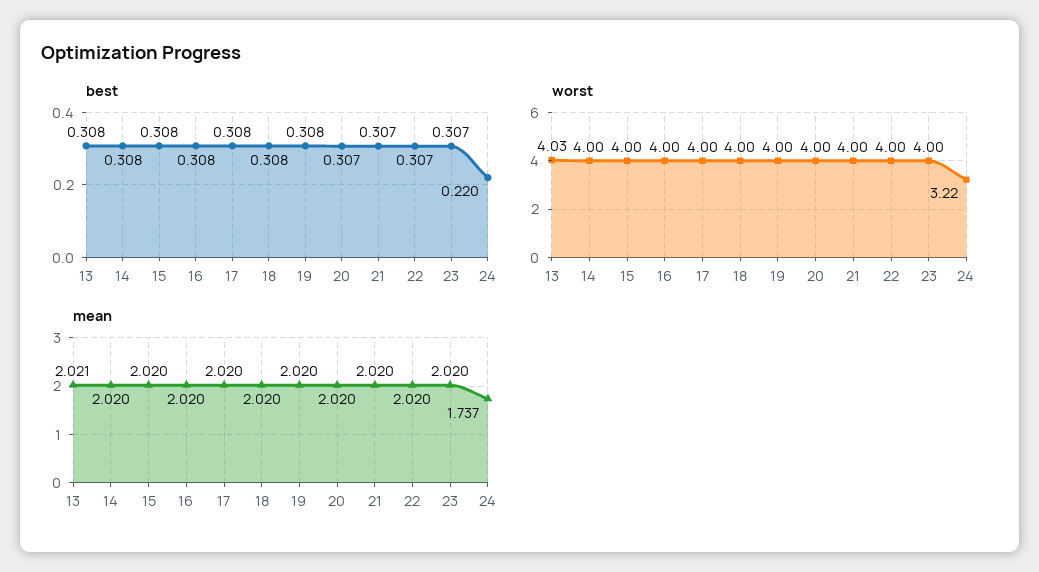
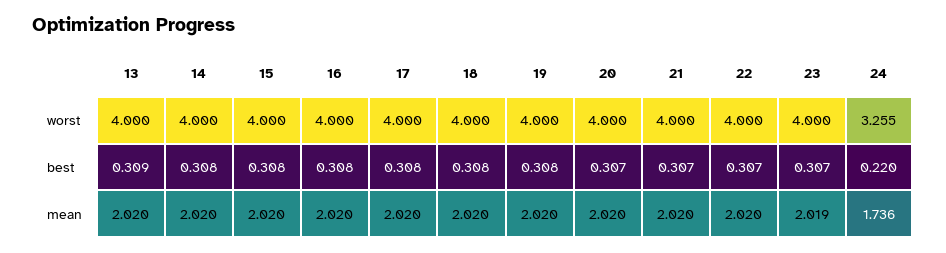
  {
    "best": {
-     "13": 0.308,
+     "13": 0.309,
      "14": 0.308,
      "15": 0.308,
      "16": 0.308,
      "17": 0.308,
      "18": 0.308,
      "19": 0.308,
      "20": 0.307,
      "21": 0.307,
      "22": 0.307,
      "23": 0.307,
      "24": 0.22
    },
    "worst": {
-     "13": 4.03,
+     "13": 4,
      "14": 4,
      "15": 4,
      "16": 4,
      "17": 4,
      "18": 4,
      "19": 4,
      "20": 4,
      "21": 4,
      "22": 4,
      "23": 4,
-     "24": 3.22
+     "24": 3.255
    },
    "mean": {
-     "13": 2.021,
+     "13": 2.02,
      "14": 2.02,
      "15": 2.02,
      "16": 2.02,
      "17": 2.02,
      "18": 2.02,
      "19": 2.02,
      "20": 2.02,
      "21": 2.02,
      "22": 2.02,
-     "23": 2.02,
+     "23": 2.019,
-     "24": 1.737
+     "24": 1.736
    }
  }

